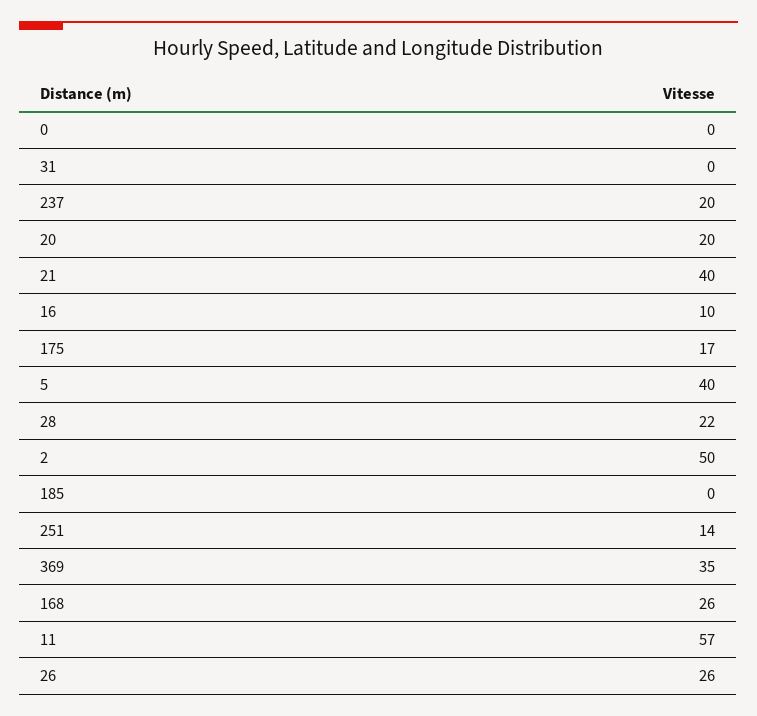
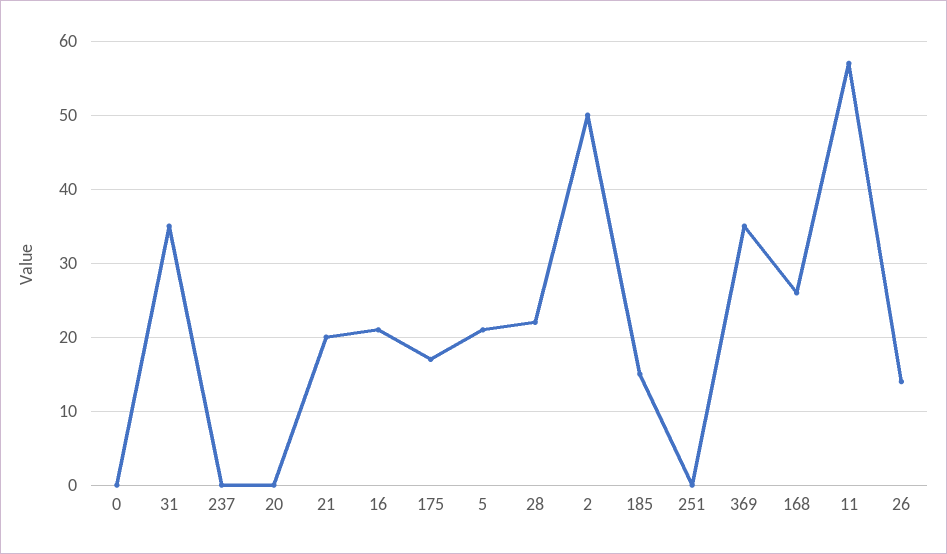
  {
    "0": 0,
-   "31": 0,
+   "31": 35,
-   "237": 20,
+   "237": 0,
-   "20": 20,
+   "20": 0,
-   "21": 40,
+   "21": 20,
-   "16": 10,
+   "16": 21,
    "175": 17,
-   "5": 40,
+   "5": 21,
    "28": 22,
    "2": 50,
-   "185": 0,
+   "185": 15,
-   "251": 14,
+   "251": 0,
    "369": 35,
    "168": 26,
    "11": 57,
-   "26": 26
+   "26": 14
  }

